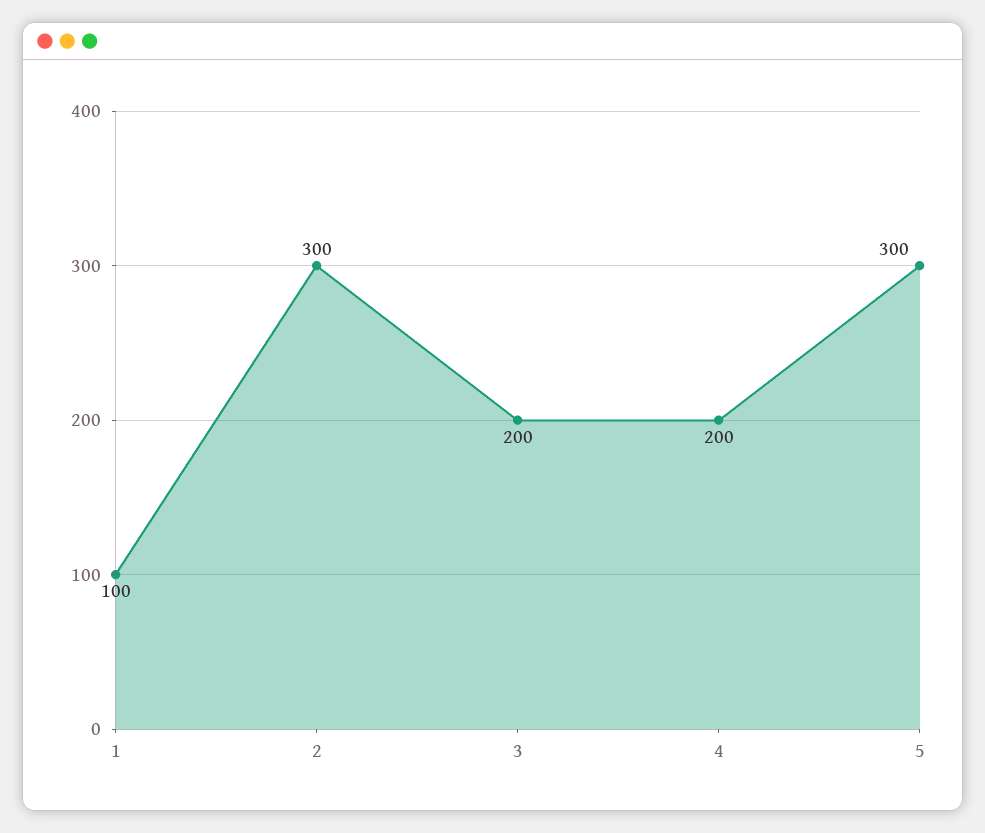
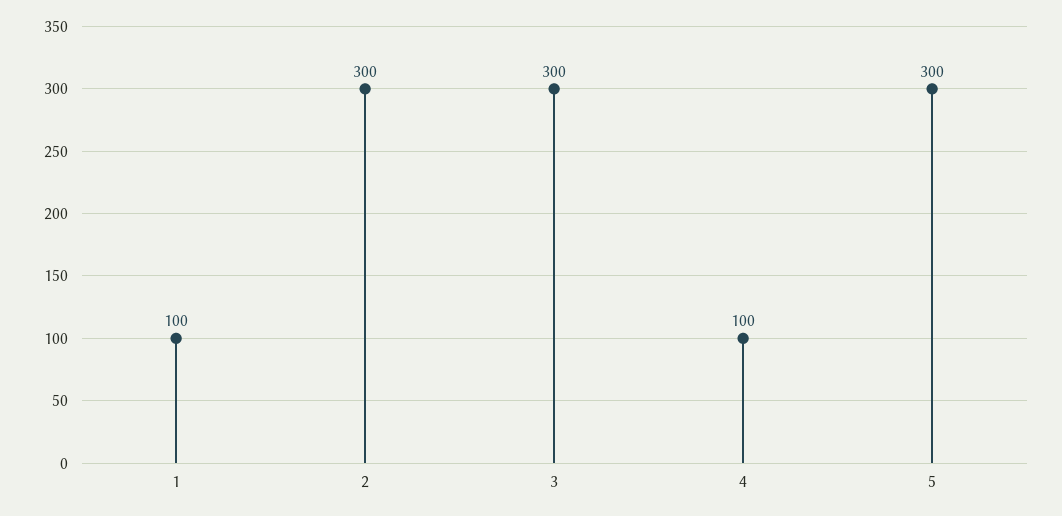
  {
    "1": 100,
    "2": 300,
-   "3": 200,
+   "3": 300,
-   "4": 200,
+   "4": 100,
    "5": 300
  }

